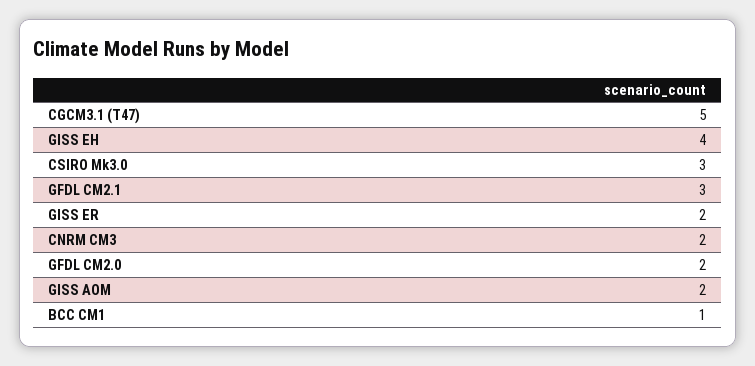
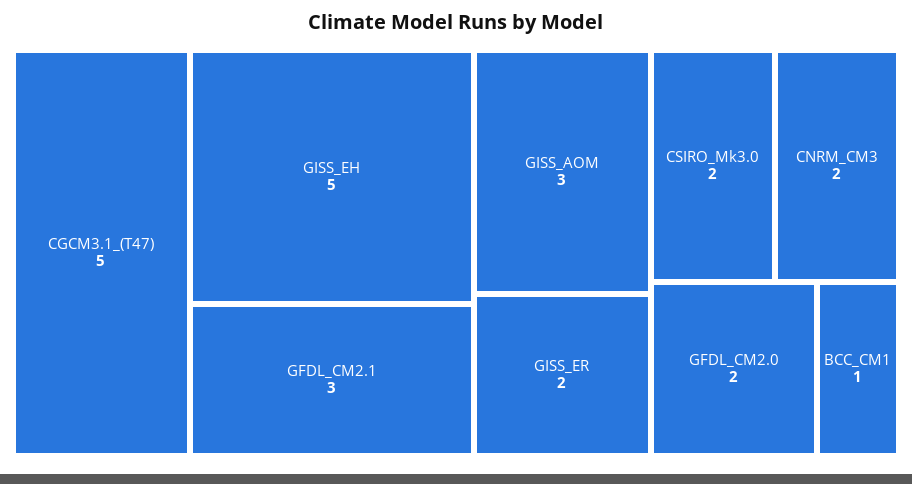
  {
    "CGCM3.1 (T47)": 5,
-   "GISS EH": 4,
+   "GISS EH": 5,
-   "CSIRO Mk3.0": 3,
+   "CSIRO Mk3.0": 2,
    "GFDL CM2.1": 3,
    "GISS ER": 2,
    "CNRM CM3": 2,
    "GFDL CM2.0": 2,
-   "GISS AOM": 2,
+   "GISS AOM": 3,
    "BCC CM1": 1
  }

